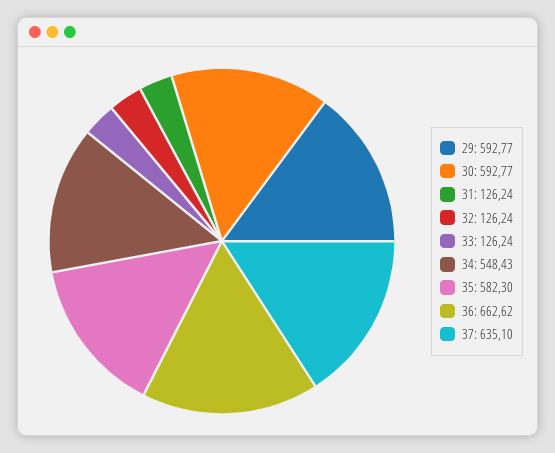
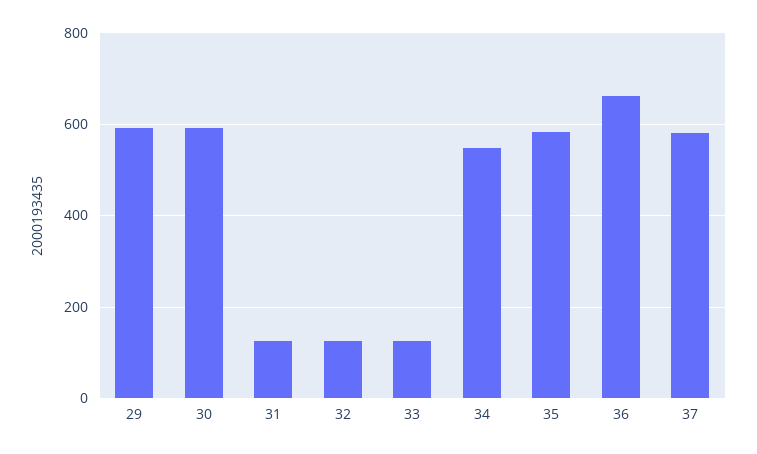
  {
    "29": 592.77,
    "30": 592.77,
    "31": 126.24,
    "32": 126.24,
    "33": 126.24,
    "34": 548.43,
    "35": 582.3,
    "36": 662.62,
-   "37": 635.1
+   "37": 580
  }

